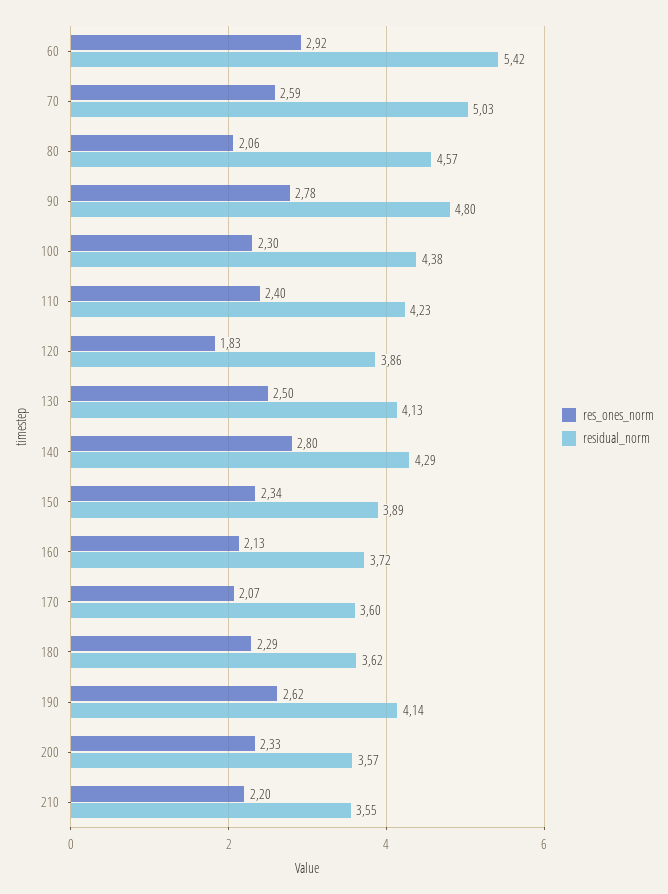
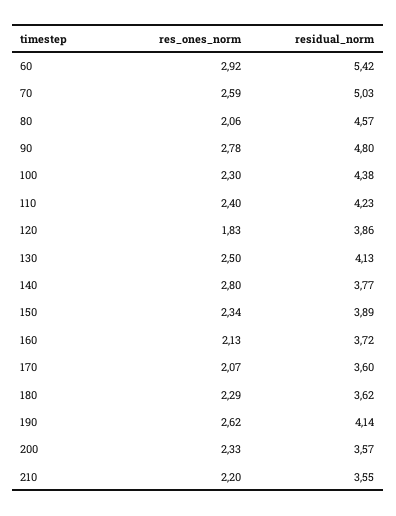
  {
    "res_ones_norm": {
      "60": 2.92,
      "70": 2.59,
      "80": 2.06,
      "90": 2.78,
      "100": 2.3,
      "110": 2.4,
      "120": 1.83,
      "130": 2.5,
      "140": 2.8,
      "150": 2.34,
      "160": 2.13,
      "170": 2.07,
      "180": 2.29,
      "190": 2.62,
      "200": 2.33,
      "210": 2.2
    },
    "residual_norm": {
      "60": 5.42,
      "70": 5.03,
      "80": 4.57,
      "90": 4.8,
      "100": 4.38,
      "110": 4.23,
      "120": 3.86,
      "130": 4.13,
-     "140": 4.29,
+     "140": 3.77,
      "150": 3.89,
      "160": 3.72,
      "170": 3.6,
      "180": 3.62,
      "190": 4.14,
      "200": 3.57,
      "210": 3.55
    }
  }

